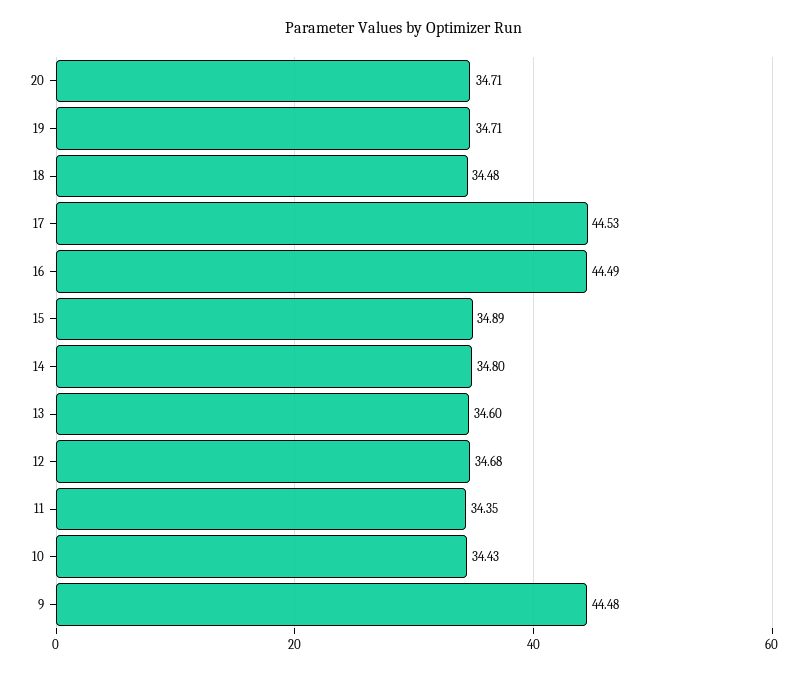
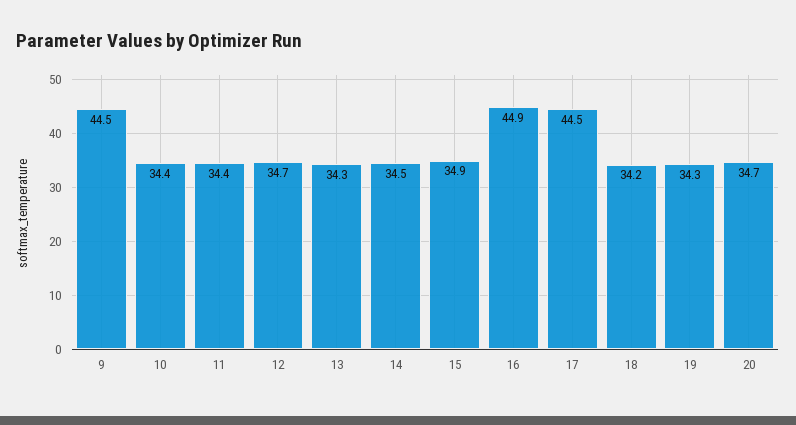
  {
    "20": 34.71,
-   "19": 34.71,
+   "19": 34.3,
-   "18": 34.48,
+   "18": 34.2,
    "17": 44.53,
-   "16": 44.49,
+   "16": 44.9,
    "15": 34.89,
-   "14": 34.8,
+   "14": 34.5,
-   "13": 34.6,
+   "13": 34.3,
    "12": 34.68,
    "11": 34.35,
    "10": 34.43,
    "9": 44.48
  }

